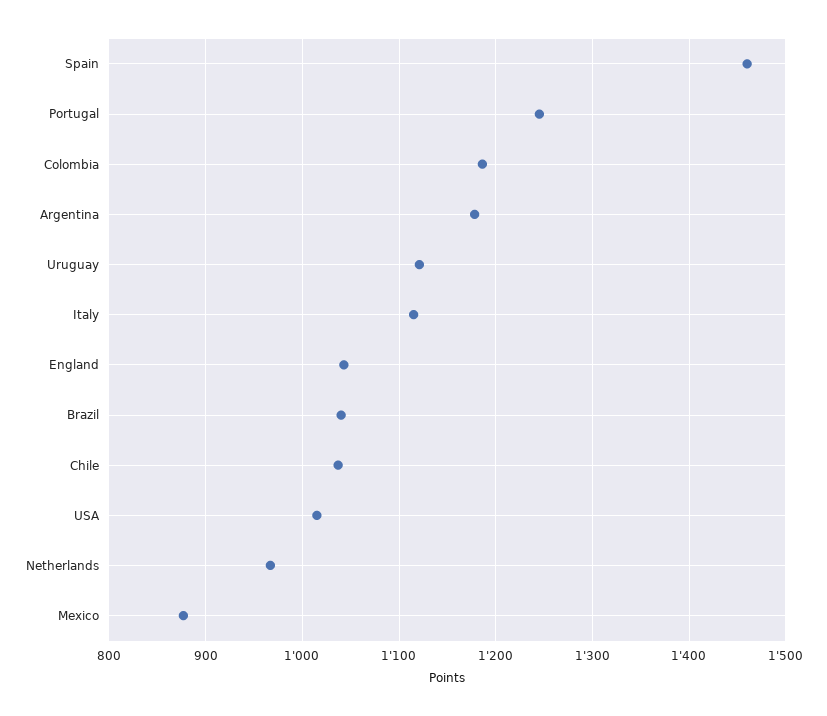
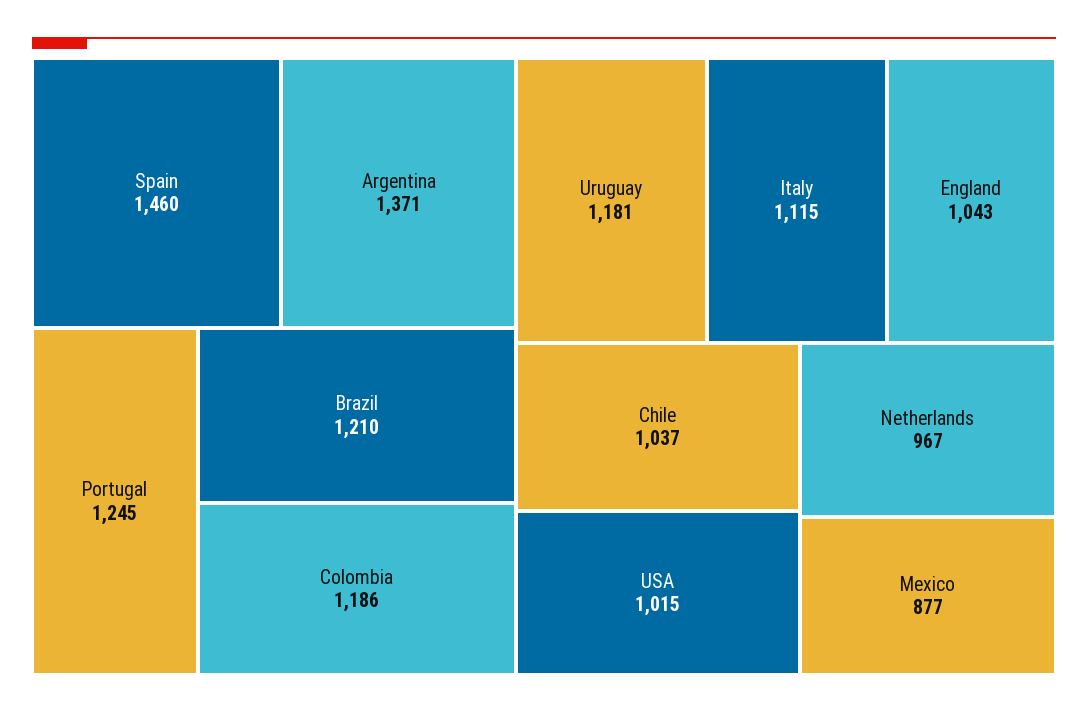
  {
    "Spain": 1460,
    "Portugal": 1245,
    "Colombia": 1186,
-   "Argentina": 1180,
+   "Argentina": 1371,
-   "Uruguay": 1120,
+   "Uruguay": 1181,
    "Italy": 1115,
    "England": 1043,
-   "Brazil": 1040,
+   "Brazil": 1210,
    "Chile": 1037,
    "USA": 1015,
    "Netherlands": 967,
    "Mexico": 877
  }

